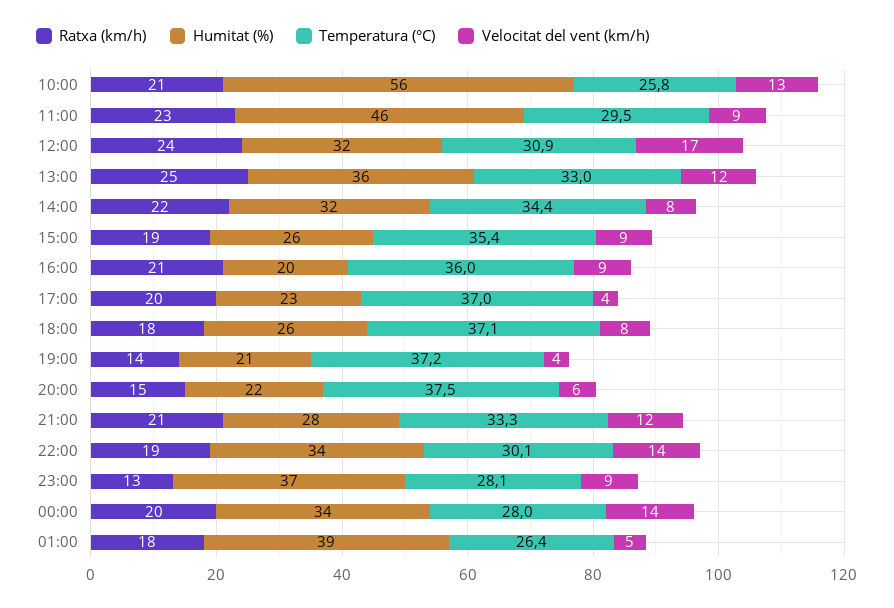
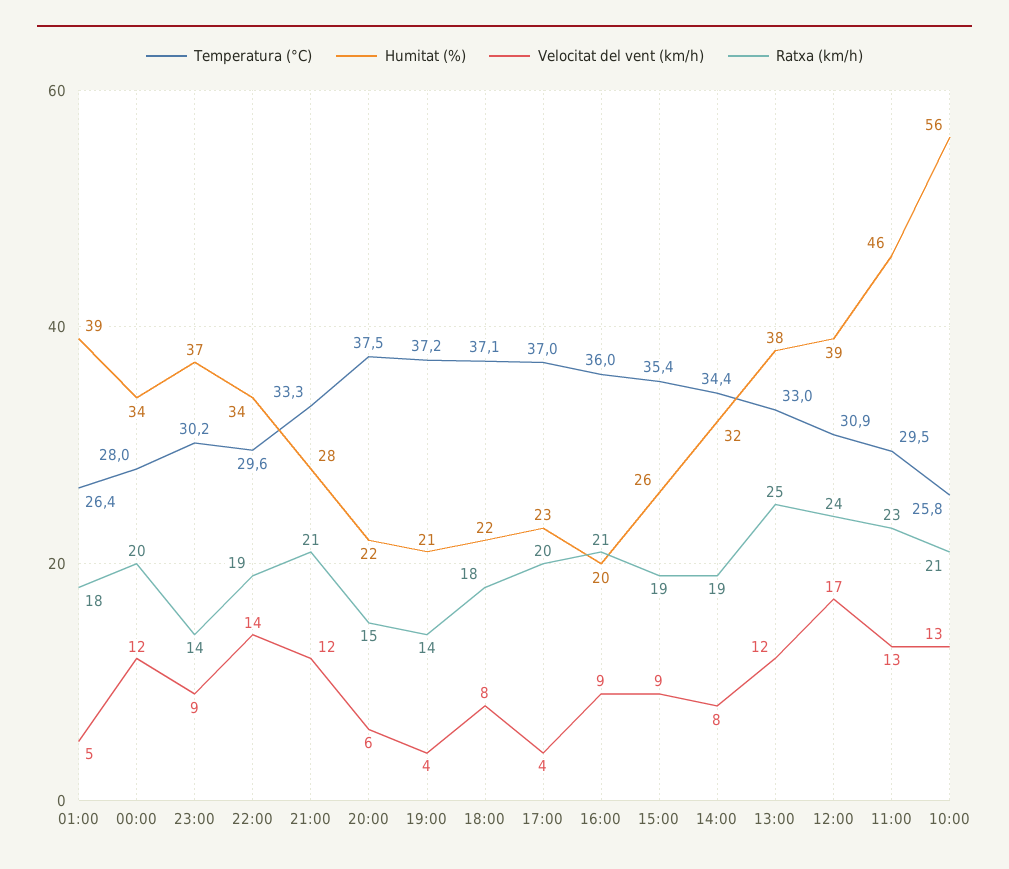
  {
    "Ratxa (km/h)": {
      "10:00": 21,
      "11:00": 23,
      "12:00": 24,
      "13:00": 25,
-     "14:00": 22,
+     "14:00": 19,
      "15:00": 19,
      "16:00": 21,
      "17:00": 20,
      "18:00": 18,
      "19:00": 14,
      "20:00": 15,
      "21:00": 21,
      "22:00": 19,
-     "23:00": 13,
+     "23:00": 14,
      "00:00": 20,
      "01:00": 18
    },
    "Humitat (%)": {
      "10:00": 56,
      "11:00": 46,
-     "12:00": 32,
+     "12:00": 39,
-     "13:00": 36,
+     "13:00": 38,
      "14:00": 32,
      "15:00": 26,
      "16:00": 20,
      "17:00": 23,
-     "18:00": 26,
+     "18:00": 22,
      "19:00": 21,
      "20:00": 22,
      "21:00": 28,
      "22:00": 34,
      "23:00": 37,
      "00:00": 34,
      "01:00": 39
    },
    "Temperatura (°C)": {
      "10:00": 25.8,
      "11:00": 29.5,
      "12:00": 30.9,
      "13:00": 33,
      "14:00": 34.4,
      "15:00": 35.4,
      "16:00": 36,
      "17:00": 37,
      "18:00": 37.1,
      "19:00": 37.2,
      "20:00": 37.5,
      "21:00": 33.3,
-     "22:00": 30.1,
+     "22:00": 29.6,
-     "23:00": 28.1,
+     "23:00": 30.2,
      "00:00": 28,
      "01:00": 26.4
    },
    "Velocitat del vent (km/h)": {
      "10:00": 13,
-     "11:00": 9,
+     "11:00": 13,
      "12:00": 17,
      "13:00": 12,
      "14:00": 8,
      "15:00": 9,
      "16:00": 9,
      "17:00": 4,
      "18:00": 8,
      "19:00": 4,
      "20:00": 6,
      "21:00": 12,
      "22:00": 14,
      "23:00": 9,
-     "00:00": 14,
+     "00:00": 12,
      "01:00": 5
    }
  }

